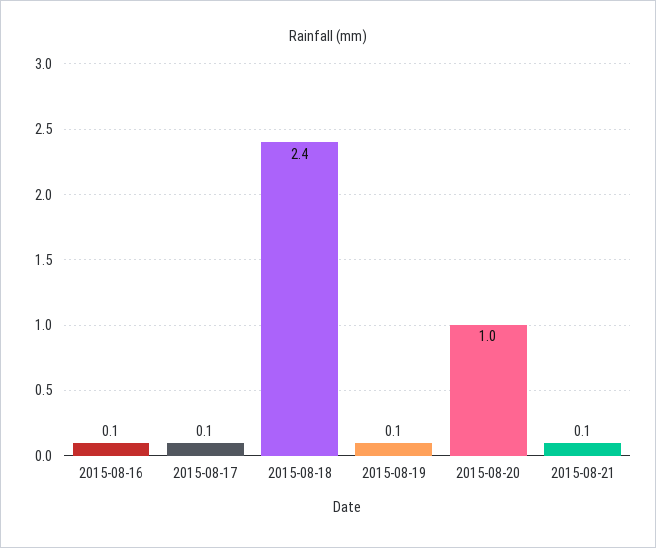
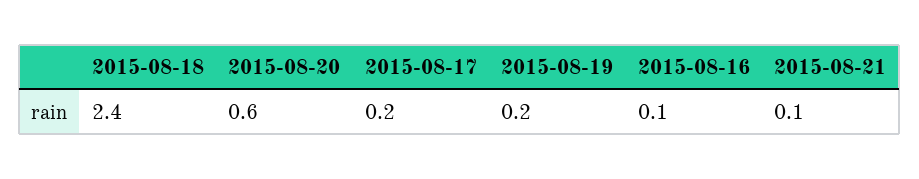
  {
    "2015-08-16": 0.1,
-   "2015-08-17": 0.1,
+   "2015-08-17": 0.2,
    "2015-08-18": 2.4,
-   "2015-08-19": 0.1,
+   "2015-08-19": 0.2,
-   "2015-08-20": 1,
+   "2015-08-20": 0.6,
    "2015-08-21": 0.1
  }

